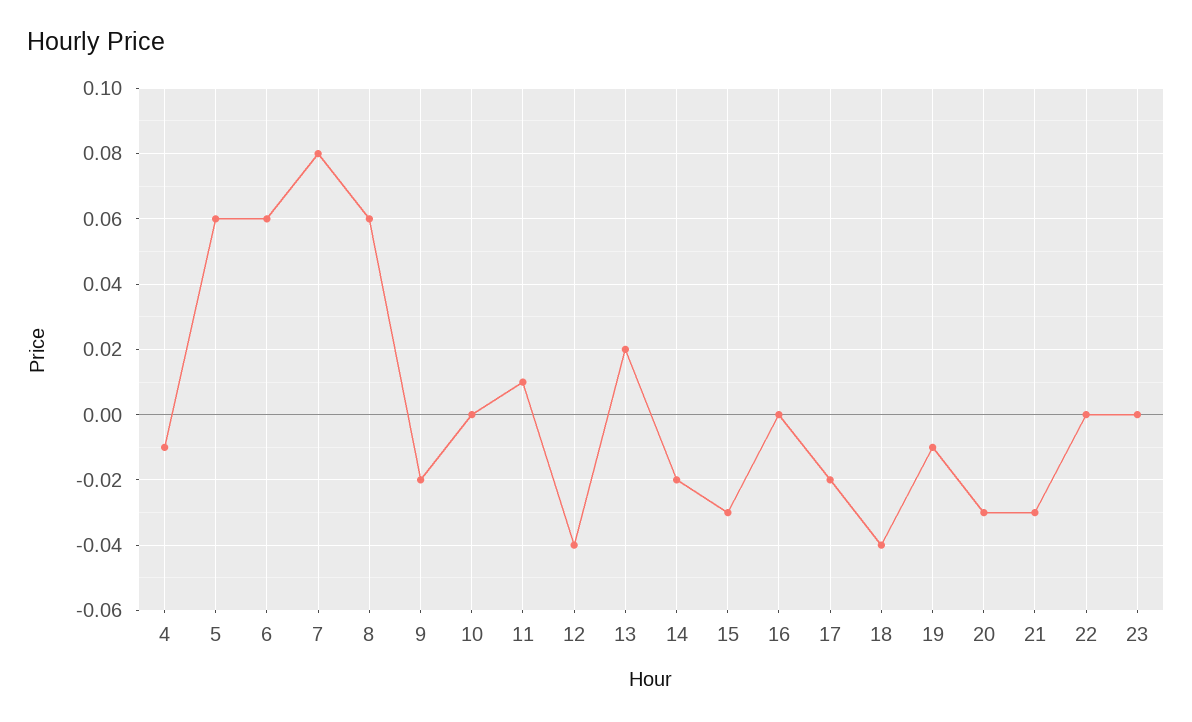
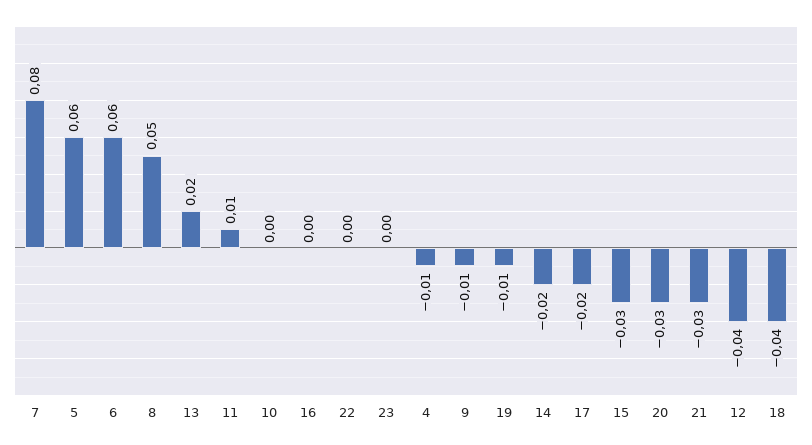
  {
    "4": -0.01,
    "5": 0.06,
    "6": 0.06,
    "7": 0.08,
-   "8": 0.06,
+   "8": 0.05,
-   "9": -0.02,
+   "9": -0.01,
    "10": 0,
    "11": 0.01,
    "12": -0.04,
    "13": 0.02,
    "14": -0.02,
    "15": -0.03,
    "16": 0,
    "17": -0.02,
    "18": -0.04,
    "19": -0.01,
    "20": -0.03,
    "21": -0.03,
    "22": 0,
    "23": 0
  }

